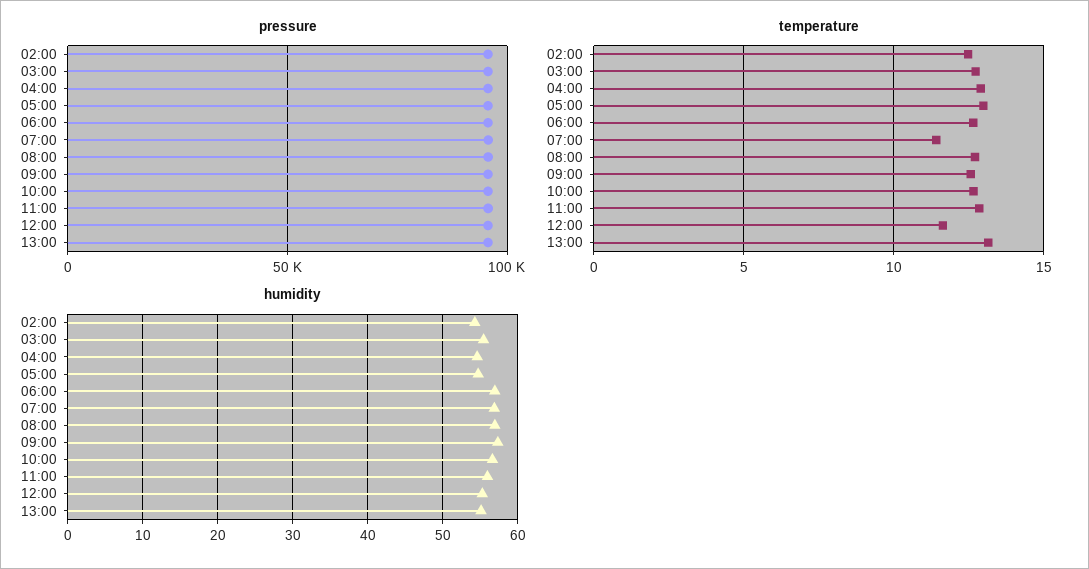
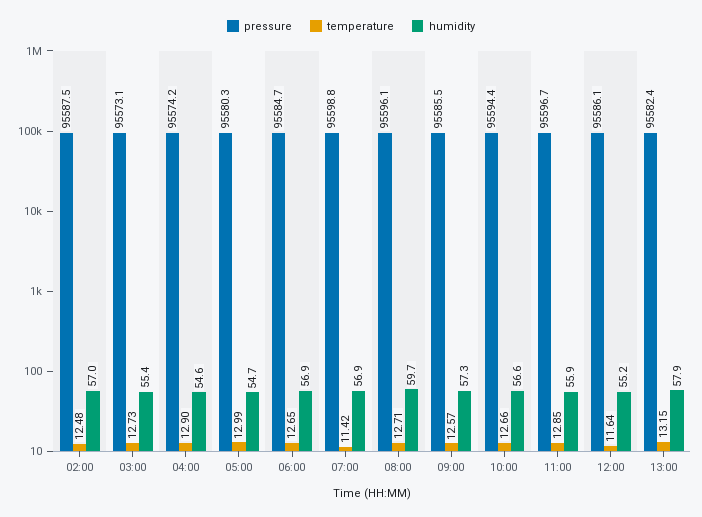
  {
    "pressure": {
      "02:00": 95587.5,
      "03:00": 95573.1,
      "04:00": 95574.2,
      "05:00": 95580.3,
      "06:00": 95584.7,
      "07:00": 95598.8,
      "08:00": 95596.1,
      "09:00": 95585.5,
      "10:00": 95594.4,
      "11:00": 95596.7,
      "12:00": 95586.1,
      "13:00": 95582.4
    },
    "temperature": {
      "02:00": 12.48,
      "03:00": 12.73,
      "04:00": 12.9,
      "05:00": 12.99,
      "06:00": 12.65,
      "07:00": 11.42,
      "08:00": 12.71,
      "09:00": 12.57,
      "10:00": 12.66,
      "11:00": 12.85,
      "12:00": 11.64,
      "13:00": 13.15
    },
    "humidity": {
-     "02:00": 54,
+     "02:00": 57,
      "03:00": 55.4,
      "04:00": 54.6,
      "05:00": 54.7,
      "06:00": 56.9,
      "07:00": 56.9,
-     "08:00": 57,
+     "08:00": 59.7,
      "09:00": 57.3,
      "10:00": 56.6,
      "11:00": 55.9,
      "12:00": 55.2,
-     "13:00": 55
+     "13:00": 57.9
    }
  }

